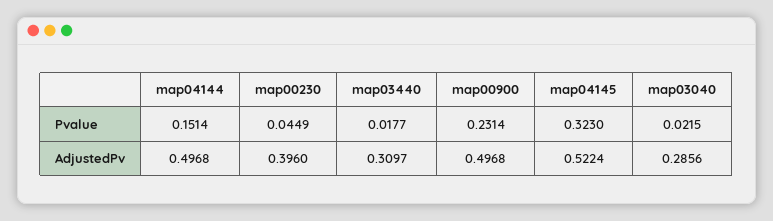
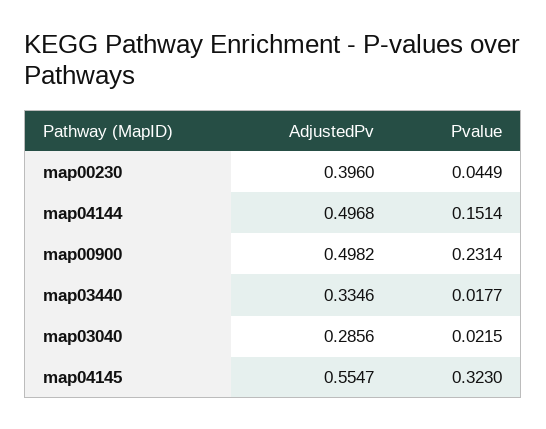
  {
    "map04144": {
      "Pvalue": 0.1514,
      "AdjustedPv": 0.4968
    },
    "map00230": {
      "Pvalue": 0.0449,
      "AdjustedPv": 0.396
    },
    "map03440": {
      "Pvalue": 0.0177,
-     "AdjustedPv": 0.3097
+     "AdjustedPv": 0.3346
    },
    "map00900": {
      "Pvalue": 0.2314,
-     "AdjustedPv": 0.4968
+     "AdjustedPv": 0.4982
    },
    "map04145": {
      "Pvalue": 0.323,
-     "AdjustedPv": 0.5224
+     "AdjustedPv": 0.5547
    },
    "map03040": {
      "Pvalue": 0.0215,
      "AdjustedPv": 0.2856
    }
  }

